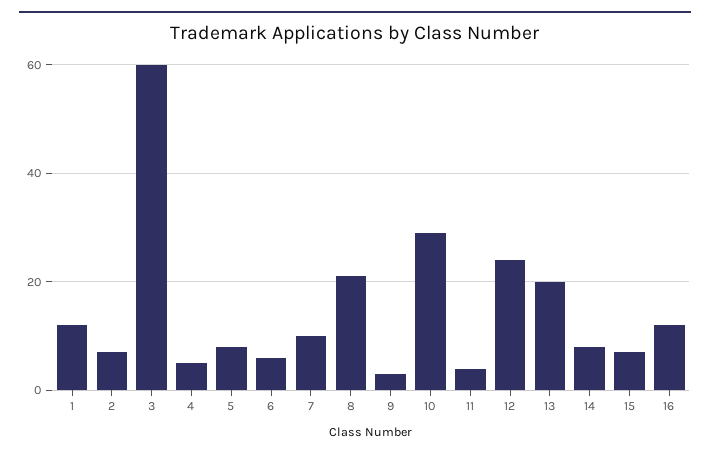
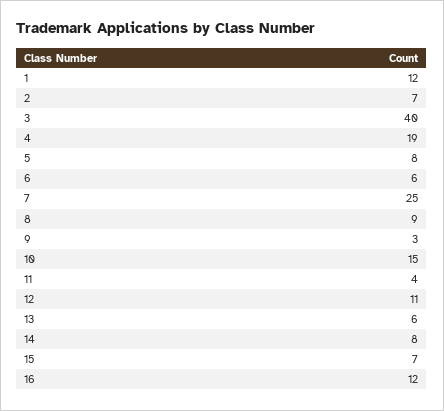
  {
    "1": 12,
    "2": 7,
-   "3": 60,
+   "3": 40,
-   "4": 5,
+   "4": 19,
    "5": 8,
    "6": 6,
-   "7": 10,
+   "7": 25,
-   "8": 20,
+   "8": 9,
    "9": 3,
-   "10": 30,
+   "10": 15,
    "11": 4,
-   "12": 25,
+   "12": 11,
-   "13": 20,
+   "13": 6,
    "14": 8,
    "15": 7,
    "16": 12
  }

